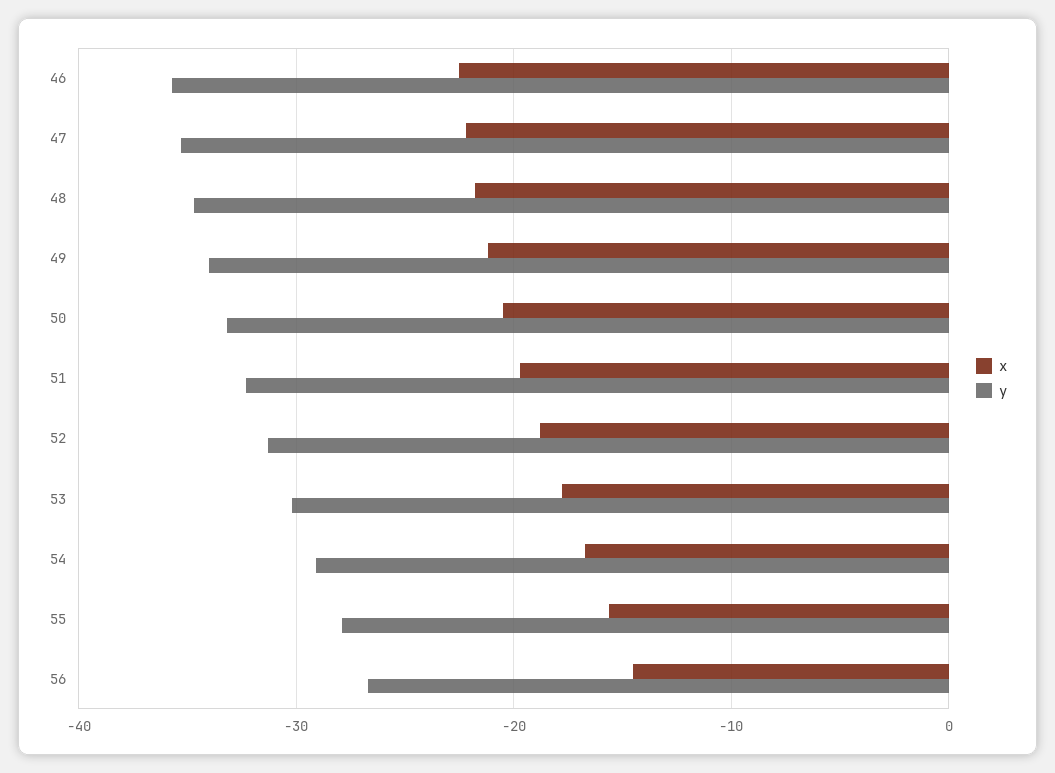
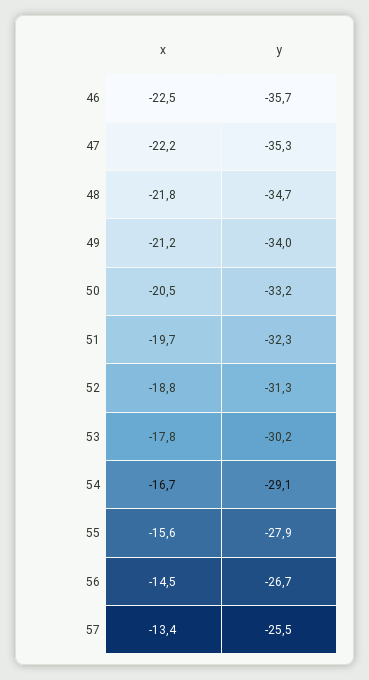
  {
    "x": {
      "46": -22.5,
      "47": -22.2,
      "48": -21.8,
      "49": -21.2,
      "50": -20.5,
      "51": -19.7,
      "52": -18.8,
      "53": -17.8,
      "54": -16.7,
      "55": -15.6,
-     "56": -14.5
+     "56": -14.5,
+     "57": -13.4
    },
    "y": {
      "46": -35.7,
      "47": -35.3,
      "48": -34.7,
      "49": -34,
      "50": -33.2,
      "51": -32.3,
      "52": -31.3,
      "53": -30.2,
      "54": -29.1,
      "55": -27.9,
-     "56": -26.7
+     "56": -26.7,
+     "57": -25.5
    }
  }

